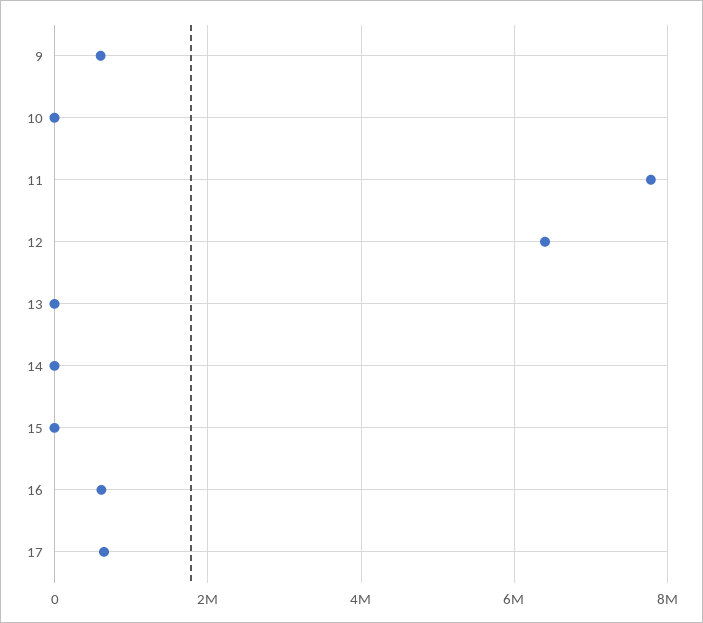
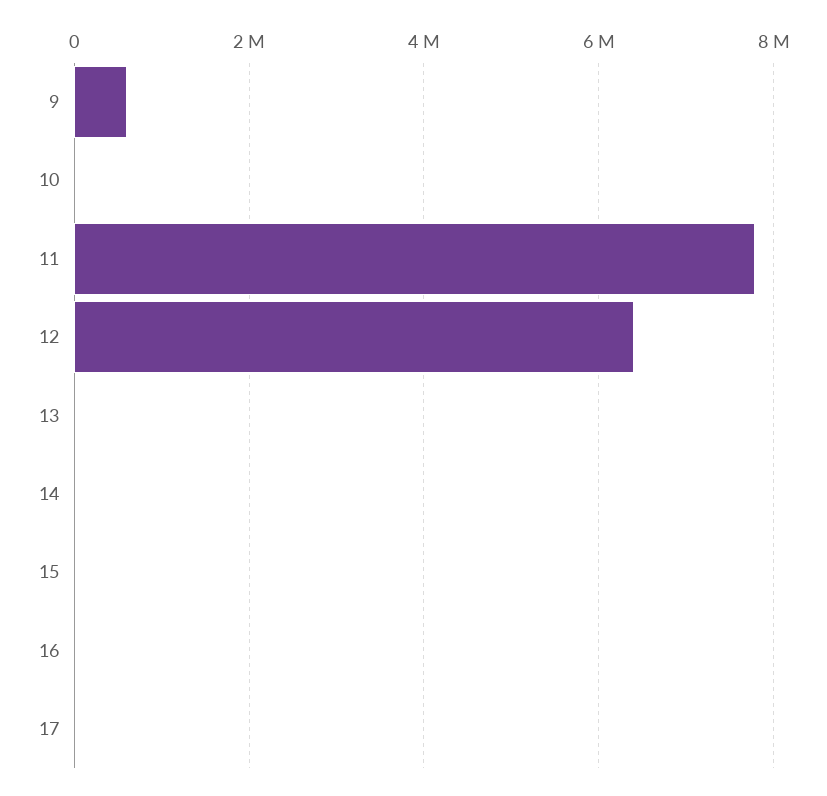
  {
    "9": 600000,
    "10": 0,
    "11": 7800000,
    "12": 6400000,
    "13": 0,
    "14": 0,
    "15": 0,
-   "16": 600000,
+   "16": 0,
-   "17": 600000
+   "17": 0
  }

